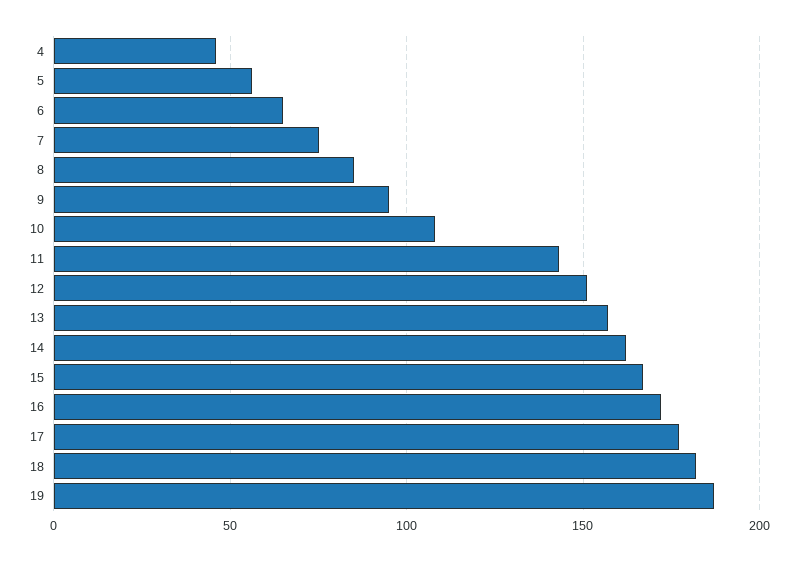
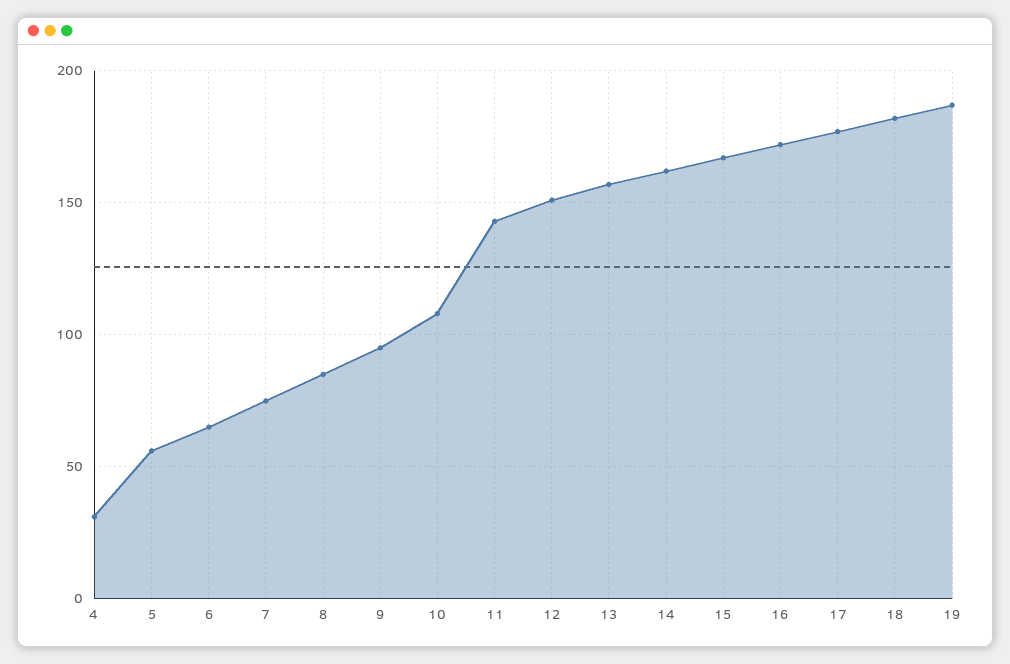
  {
-   "4": 45,
+   "4": 30,
    "5": 55,
    "6": 65,
    "7": 75,
    "8": 85,
    "9": 95,
    "10": 110,
    "11": 145,
    "12": 150,
    "13": 155,
    "14": 160,
    "15": 165,
    "16": 170,
    "17": 175,
    "18": 180,
    "19": 185
  }

